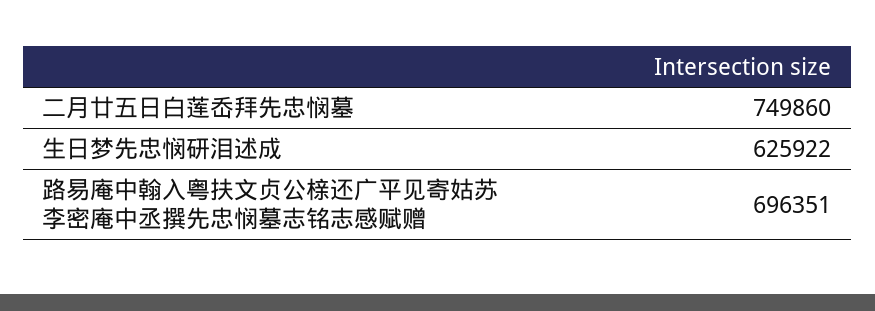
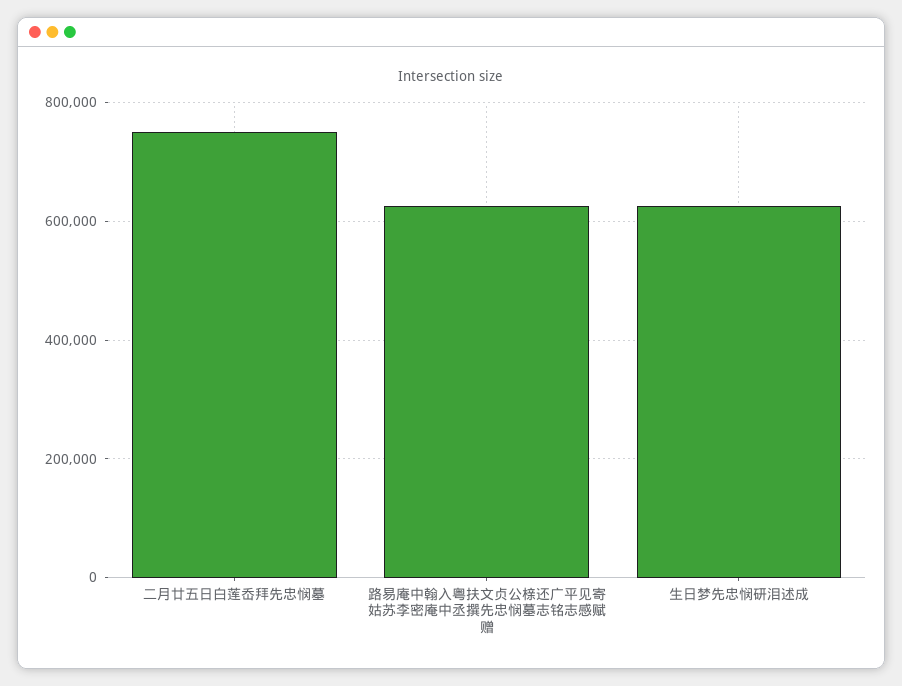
  {
    "二月廿五日白莲岙拜先忠悯墓": 749860,
    "生日梦先忠悯研泪述成": 625922,
-   "路易庵中翰入粤扶文贞公榇还广平见寄姑苏李密庵中丞撰先忠悯墓志铭志感赋赠": 696351
+   "路易庵中翰入粤扶文贞公榇还广平见寄姑苏李密庵中丞撰先忠悯墓志铭志感赋赠": 620000
  }

